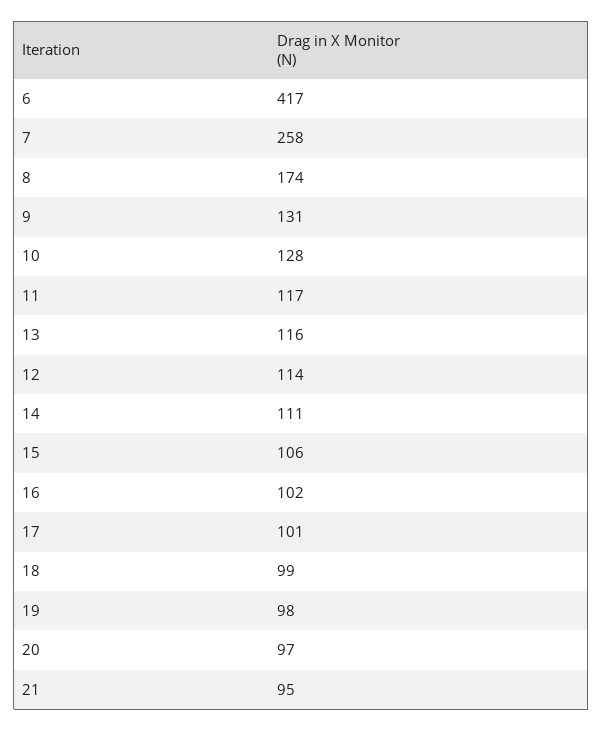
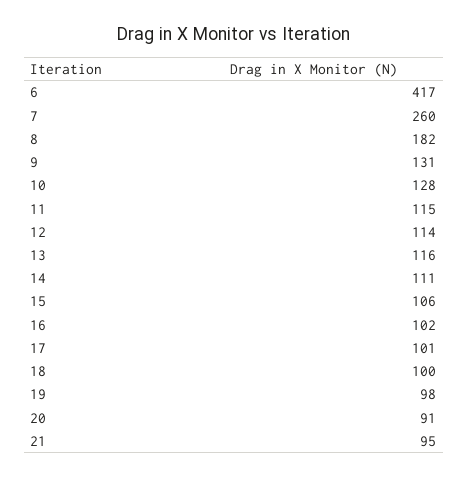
  {
    "6": 417,
-   "7": 258,
+   "7": 260,
-   "8": 174,
+   "8": 182,
    "9": 131,
    "10": 128,
-   "11": 117,
+   "11": 115,
    "13": 116,
    "12": 114,
    "14": 111,
    "15": 106,
    "16": 102,
    "17": 101,
-   "18": 99,
+   "18": 100,
    "19": 98,
-   "20": 97,
+   "20": 91,
    "21": 95
  }

